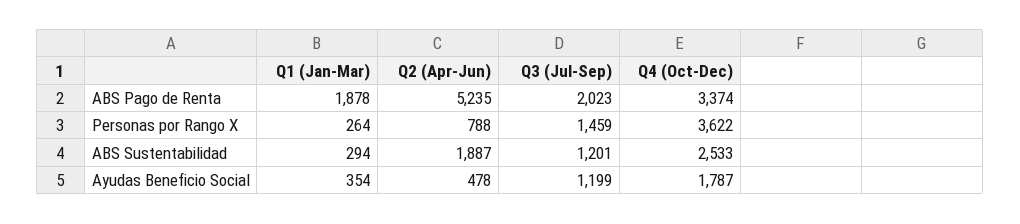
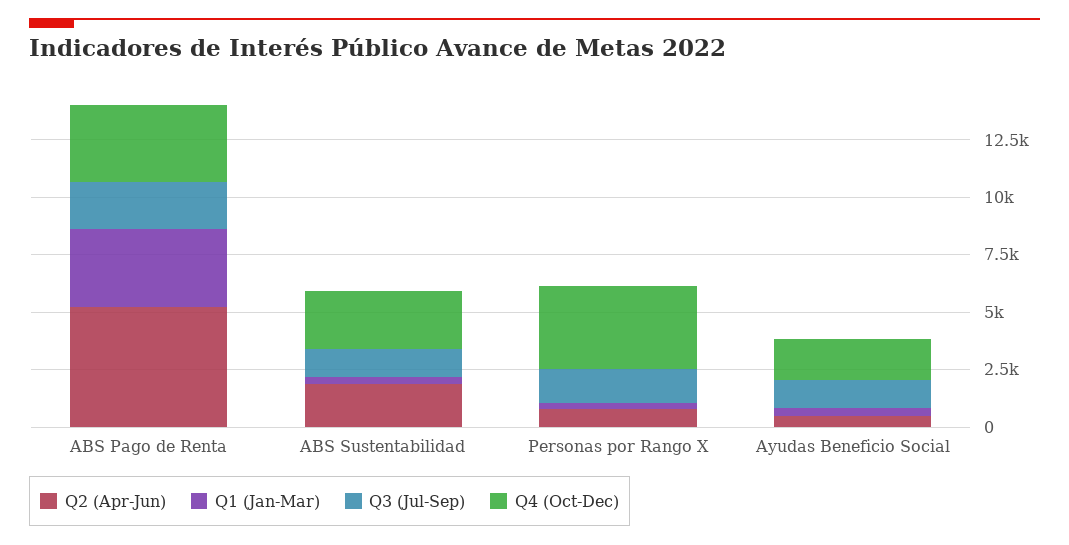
  {
    "Q1 (Jan-Mar)": {
-     "ABS Pago de Renta": 1878,
+     "ABS Pago de Renta": 3500,
      "Personas por Rango X": 264,
      "ABS Sustentabilidad": 294,
      "Ayudas Beneficio Social": 354
    },
    "Q2 (Apr-Jun)": {
      "ABS Pago de Renta": 5235,
      "Personas por Rango X": 788,
      "ABS Sustentabilidad": 1887,
      "Ayudas Beneficio Social": 478
    },
    "Q3 (Jul-Sep)": {
      "ABS Pago de Renta": 2023,
      "Personas por Rango X": 1459,
      "ABS Sustentabilidad": 1201,
      "Ayudas Beneficio Social": 1199
    },
    "Q4 (Oct-Dec)": {
      "ABS Pago de Renta": 3374,
      "Personas por Rango X": 3622,
      "ABS Sustentabilidad": 2533,
      "Ayudas Beneficio Social": 1787
    }
  }

